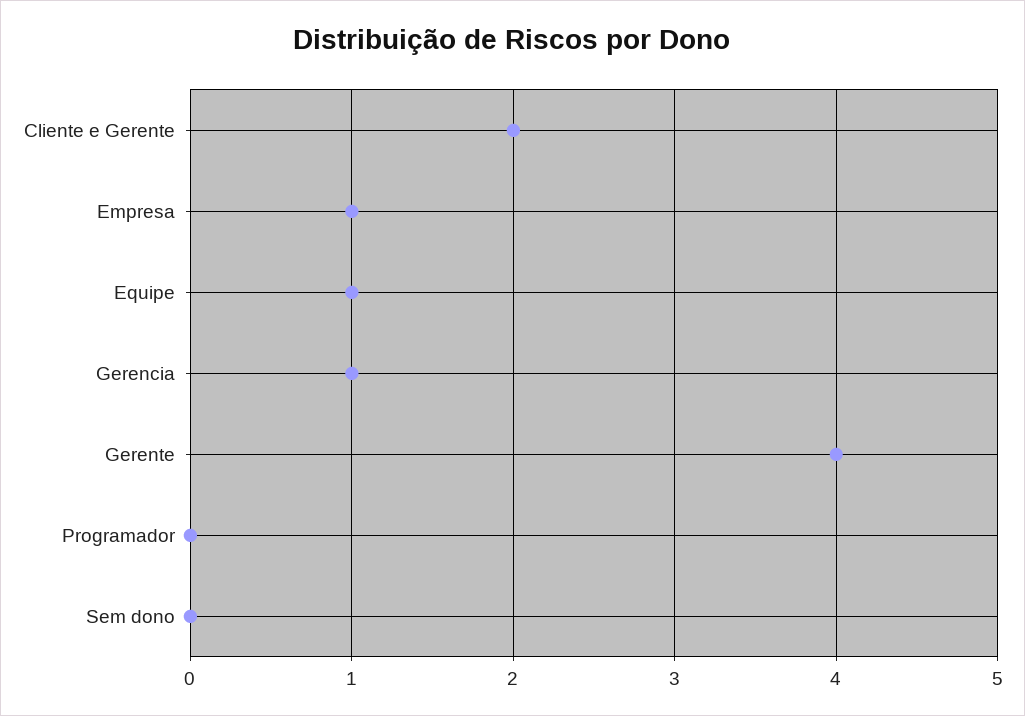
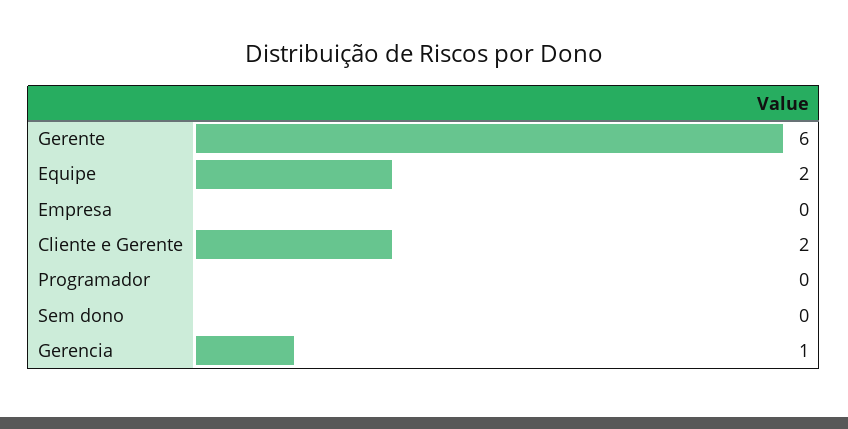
  {
    "Cliente e Gerente": 2,
-   "Empresa": 1,
+   "Empresa": 0,
-   "Equipe": 1,
+   "Equipe": 2,
    "Gerencia": 1,
-   "Gerente": 4,
+   "Gerente": 6,
    "Programador": 0,
    "Sem dono": 0
  }

